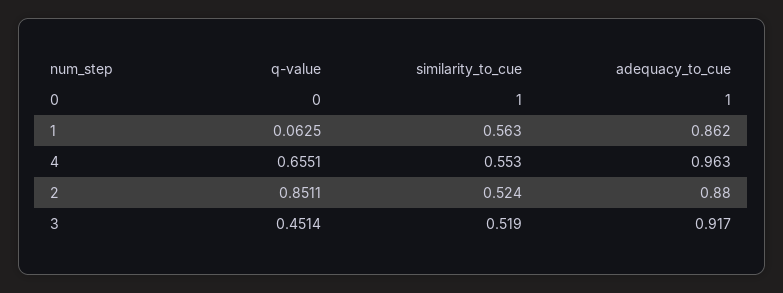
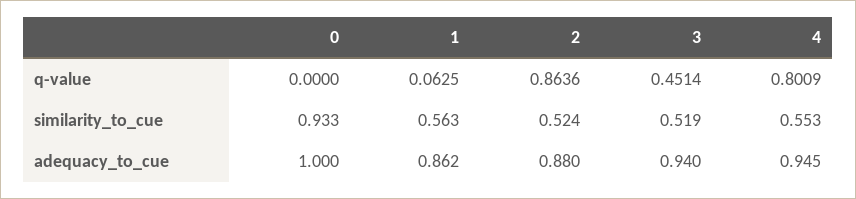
  {
    "q-value": {
      "0": 0,
      "1": 0.0625,
-     "4": 0.6551,
+     "4": 0.8009,
-     "2": 0.8511,
+     "2": 0.8636,
      "3": 0.4514
    },
    "similarity_to_cue": {
-     "0": 1,
+     "0": 0.933,
      "1": 0.563,
      "4": 0.553,
      "2": 0.524,
      "3": 0.519
    },
    "adequacy_to_cue": {
      "0": 1,
      "1": 0.862,
-     "4": 0.963,
+     "4": 0.945,
      "2": 0.88,
-     "3": 0.917
+     "3": 0.94
    }
  }

